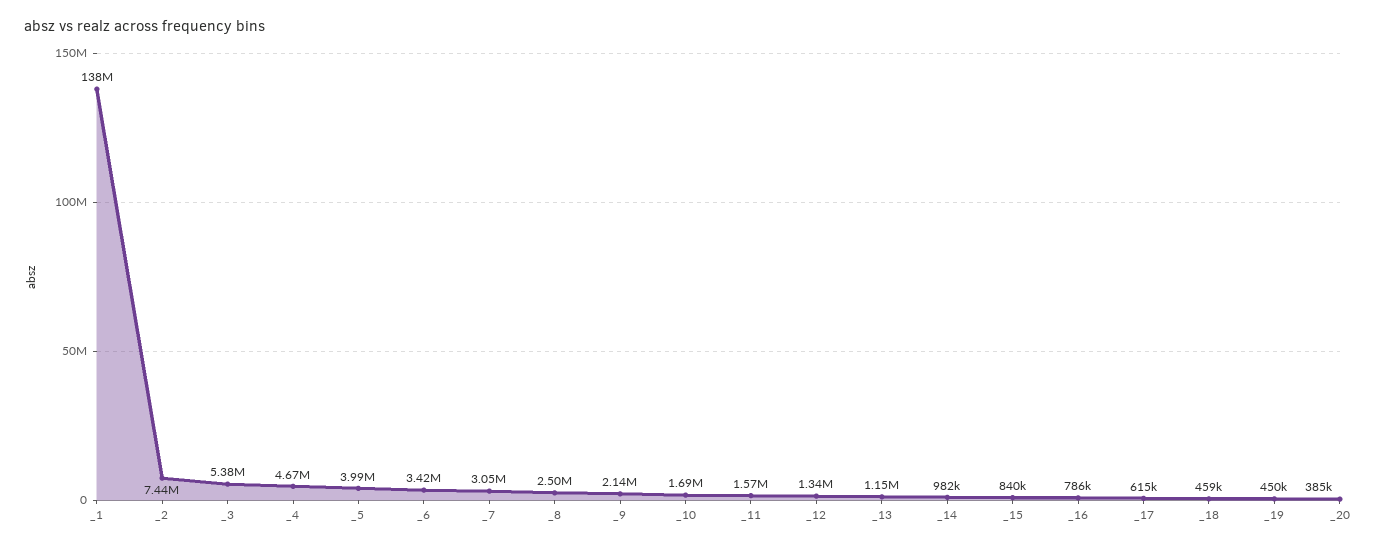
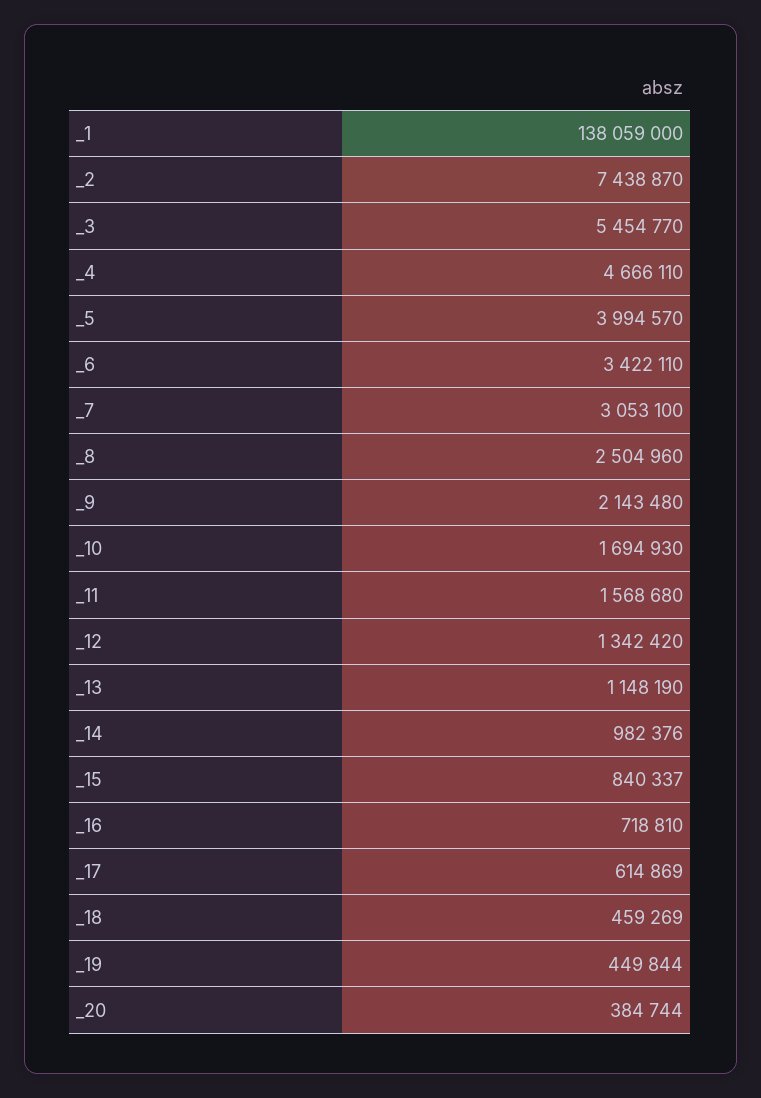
  {
    "_1": 138059000,
    "_2": 7438870,
-   "_3": 5380000,
+   "_3": 5454770,
    "_4": 4666110,
    "_5": 3994570,
    "_6": 3422110,
    "_7": 3053100,
    "_8": 2504960,
    "_9": 2143480,
    "_10": 1694930,
    "_11": 1568680,
    "_12": 1342420,
    "_13": 1148190,
    "_14": 982376,
    "_15": 840337,
-   "_16": 786000,
+   "_16": 718810,
    "_17": 614869,
    "_18": 459269,
    "_19": 449844,
    "_20": 384744
  }

